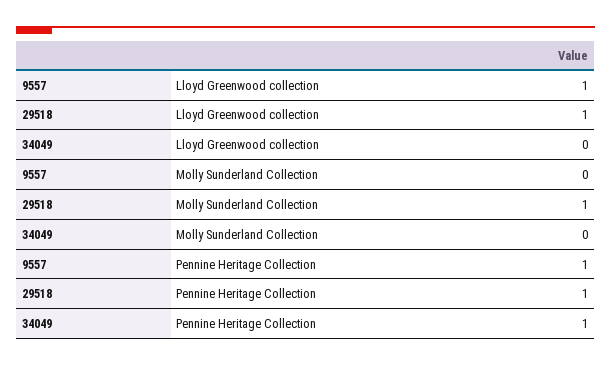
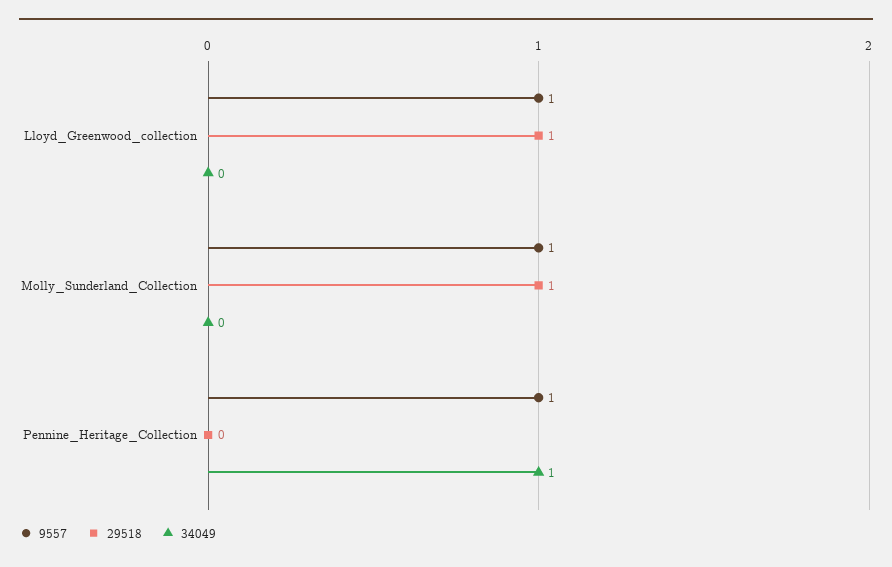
  {
    "9557": {
      "Lloyd Greenwood collection": 1,
-     "Molly Sunderland Collection": 0,
+     "Molly Sunderland Collection": 1,
      "Pennine Heritage Collection": 1
    },
    "29518": {
      "Lloyd Greenwood collection": 1,
      "Molly Sunderland Collection": 1,
-     "Pennine Heritage Collection": 1
+     "Pennine Heritage Collection": 0
    },
    "34049": {
      "Lloyd Greenwood collection": 0,
      "Molly Sunderland Collection": 0,
      "Pennine Heritage Collection": 1
    }
  }

